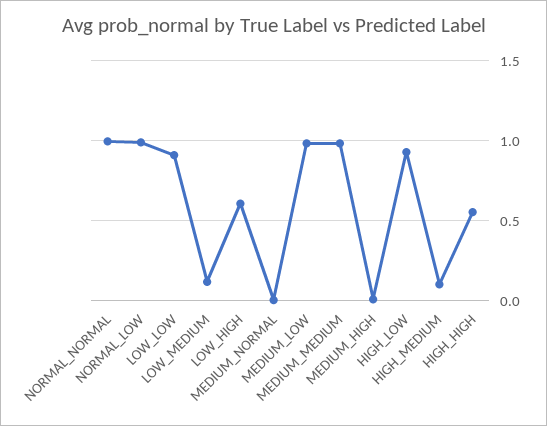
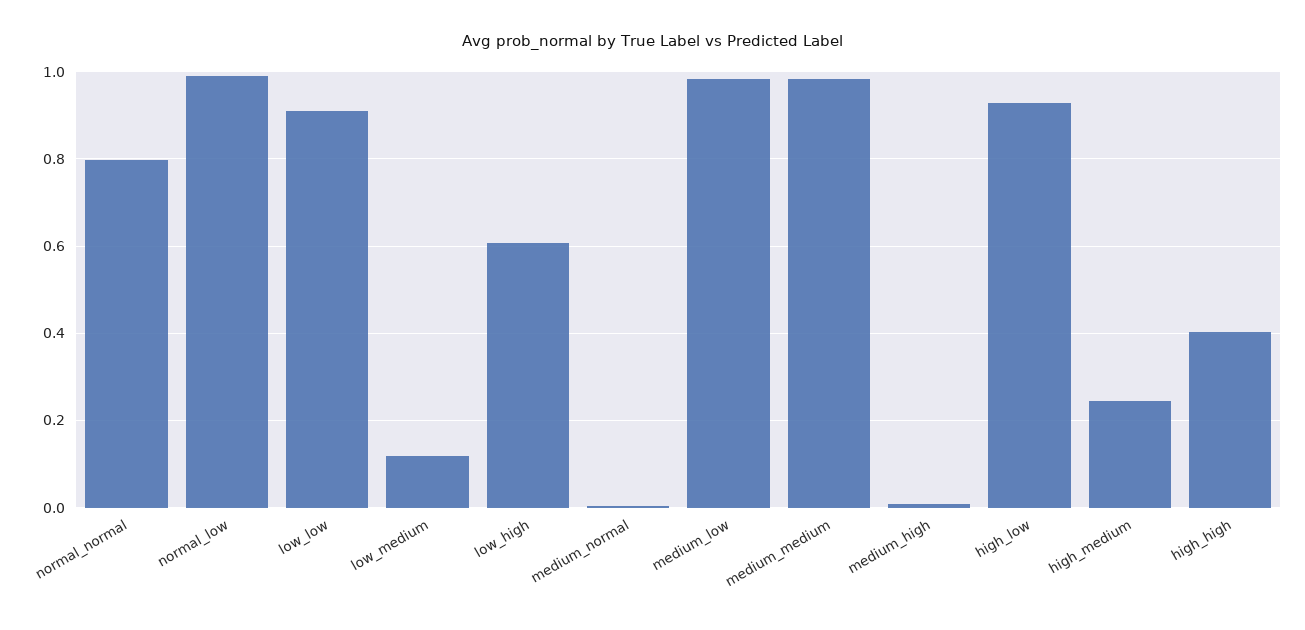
  {
-   "NORMAL_NORMAL": 1,
+   "NORMAL_NORMAL": 0.8,
    "NORMAL_LOW": 1,
    "LOW_LOW": 0.92,
    "LOW_MEDIUM": 0.12,
    "LOW_HIGH": 0.6,
    "MEDIUM_NORMAL": 0,
    "MEDIUM_LOW": 0.98,
    "MEDIUM_MEDIUM": 0.98,
    "MEDIUM_HIGH": 0,
    "HIGH_LOW": 0.92,
-   "HIGH_MEDIUM": 0.1,
+   "HIGH_MEDIUM": 0.24,
-   "HIGH_HIGH": 0.55
+   "HIGH_HIGH": 0.4
  }

